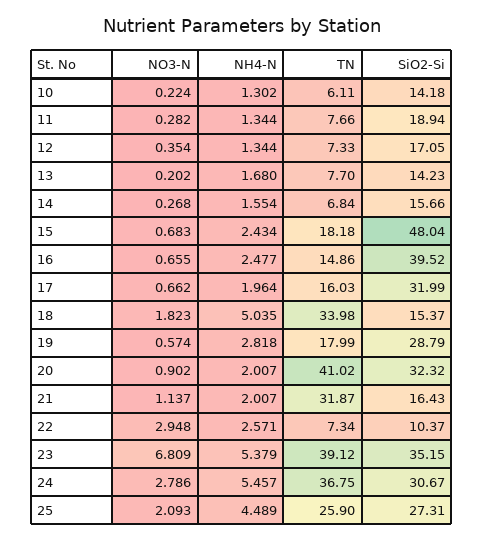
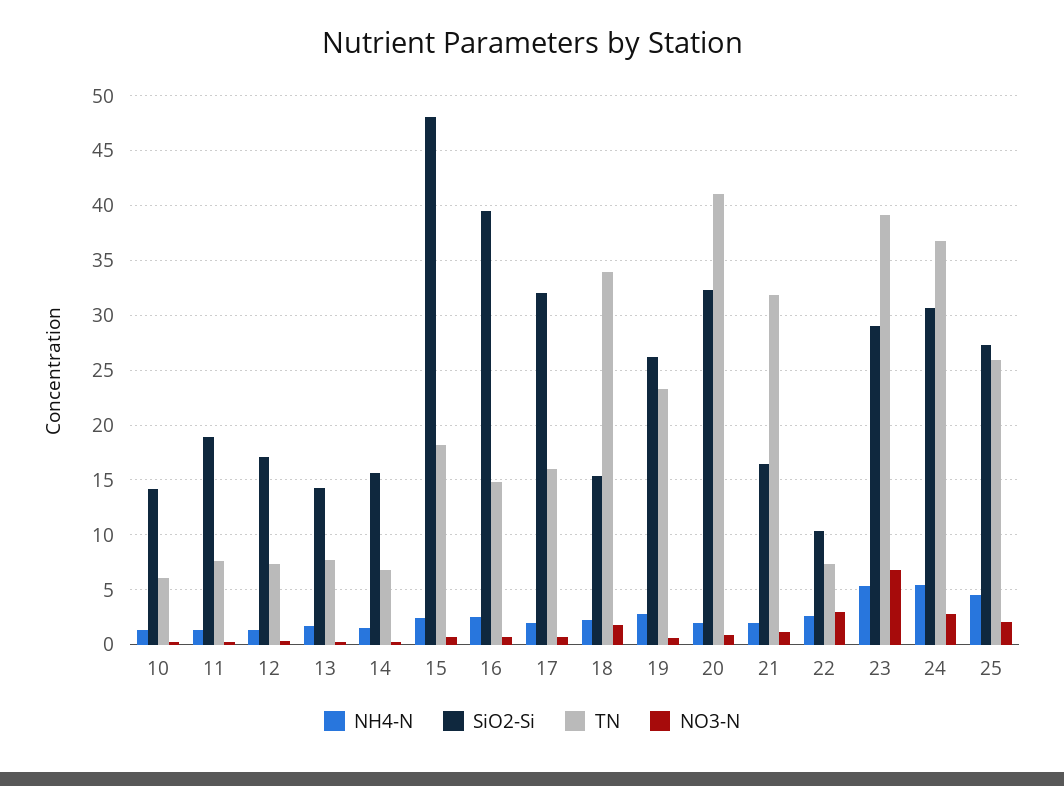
  {
    "NO3-N": {
      "10": 0.224,
      "11": 0.282,
      "12": 0.354,
      "13": 0.202,
      "14": 0.268,
      "15": 0.683,
      "16": 0.655,
      "17": 0.662,
      "18": 1.823,
      "19": 0.574,
      "20": 0.902,
      "21": 1.137,
      "22": 2.948,
      "23": 6.809,
      "24": 2.786,
      "25": 2.093
    },
    "NH4-N": {
      "10": 1.302,
      "11": 1.344,
      "12": 1.344,
      "13": 1.68,
      "14": 1.554,
      "15": 2.434,
      "16": 2.477,
      "17": 1.964,
-     "18": 5.035,
+     "18": 2,
      "19": 2.818,
      "20": 2.007,
      "21": 2.007,
      "22": 2.571,
      "23": 5.379,
      "24": 5.457,
      "25": 4.489
    },
    "TN": {
      "10": 6.11,
      "11": 7.66,
      "12": 7.33,
      "13": 7.7,
      "14": 6.84,
      "15": 18.18,
      "16": 14.86,
      "17": 16.03,
      "18": 33.98,
-     "19": 17.99,
+     "19": 23,
      "20": 41.02,
      "21": 31.87,
      "22": 7.34,
      "23": 39.12,
      "24": 36.75,
      "25": 25.9
    },
    "SiO2-Si": {
      "10": 14.18,
      "11": 18.94,
      "12": 17.05,
      "13": 14.23,
      "14": 15.66,
      "15": 48.04,
      "16": 39.52,
      "17": 31.99,
      "18": 15.37,
-     "19": 28.79,
+     "19": 26,
      "20": 32.32,
      "21": 16.43,
      "22": 10.37,
-     "23": 35.15,
+     "23": 29,
      "24": 30.67,
      "25": 27.31
    }
  }

